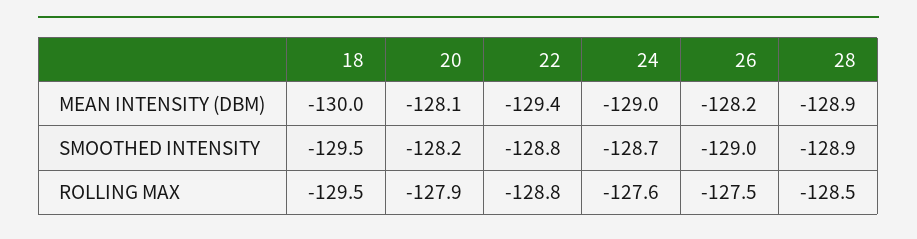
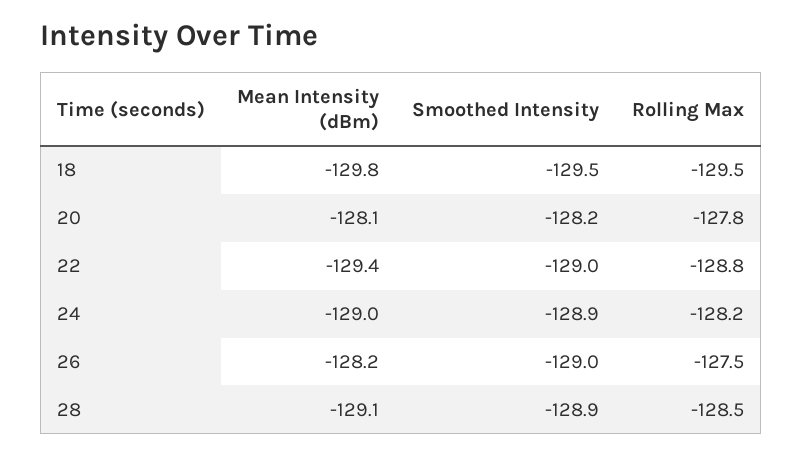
  {
    "18": {
-     "MEAN INTENSITY (DBM)": -130,
+     "MEAN INTENSITY (DBM)": -129.8,
      "SMOOTHED INTENSITY": -129.5,
      "ROLLING MAX": -129.5
    },
    "20": {
      "MEAN INTENSITY (DBM)": -128.1,
      "SMOOTHED INTENSITY": -128.2,
-     "ROLLING MAX": -127.9
+     "ROLLING MAX": -127.8
    },
    "22": {
      "MEAN INTENSITY (DBM)": -129.4,
-     "SMOOTHED INTENSITY": -128.8,
+     "SMOOTHED INTENSITY": -129,
      "ROLLING MAX": -128.8
    },
    "24": {
      "MEAN INTENSITY (DBM)": -129,
-     "SMOOTHED INTENSITY": -128.7,
+     "SMOOTHED INTENSITY": -128.9,
-     "ROLLING MAX": -127.6
+     "ROLLING MAX": -128.2
    },
    "26": {
      "MEAN INTENSITY (DBM)": -128.2,
      "SMOOTHED INTENSITY": -129,
      "ROLLING MAX": -127.5
    },
    "28": {
-     "MEAN INTENSITY (DBM)": -128.9,
+     "MEAN INTENSITY (DBM)": -129.1,
      "SMOOTHED INTENSITY": -128.9,
      "ROLLING MAX": -128.5
    }
  }

